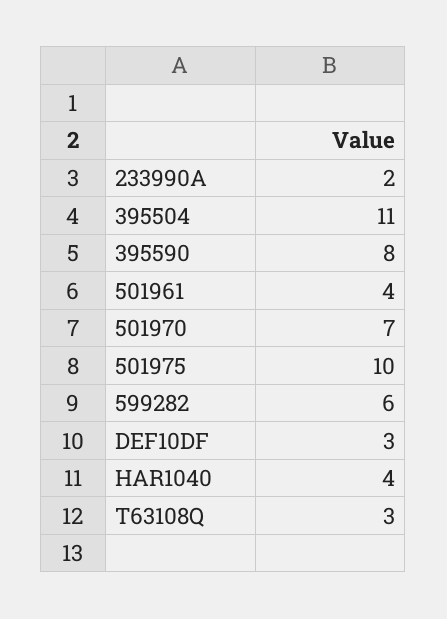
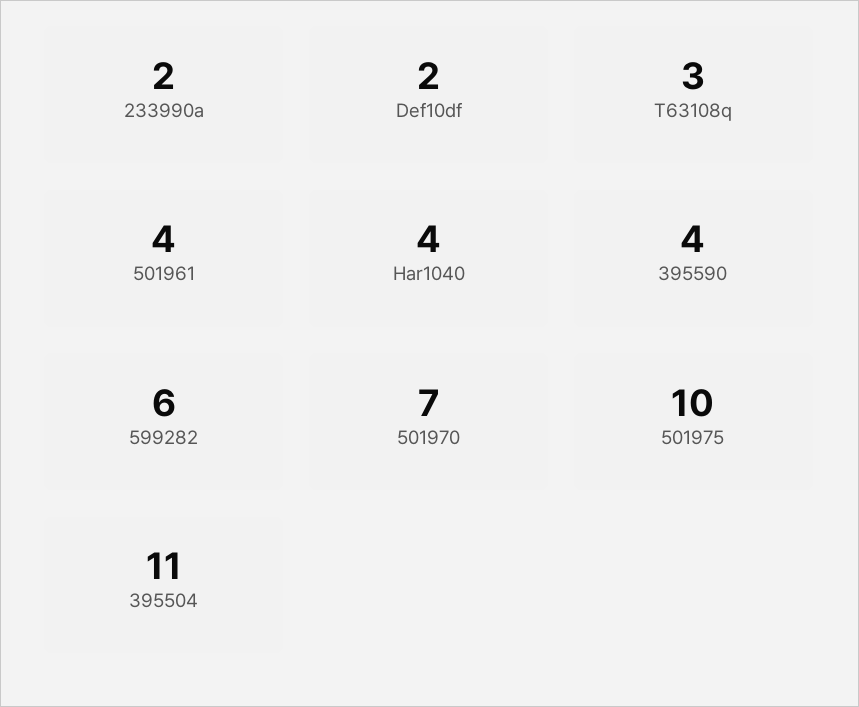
  {
    "233990A": 2,
    "395504": 11,
-   "395590": 8,
+   "395590": 4,
    "501961": 4,
    "501970": 7,
    "501975": 10,
    "599282": 6,
-   "DEF10DF": 3,
+   "DEF10DF": 2,
    "HAR1040": 4,
    "T63108Q": 3
  }

